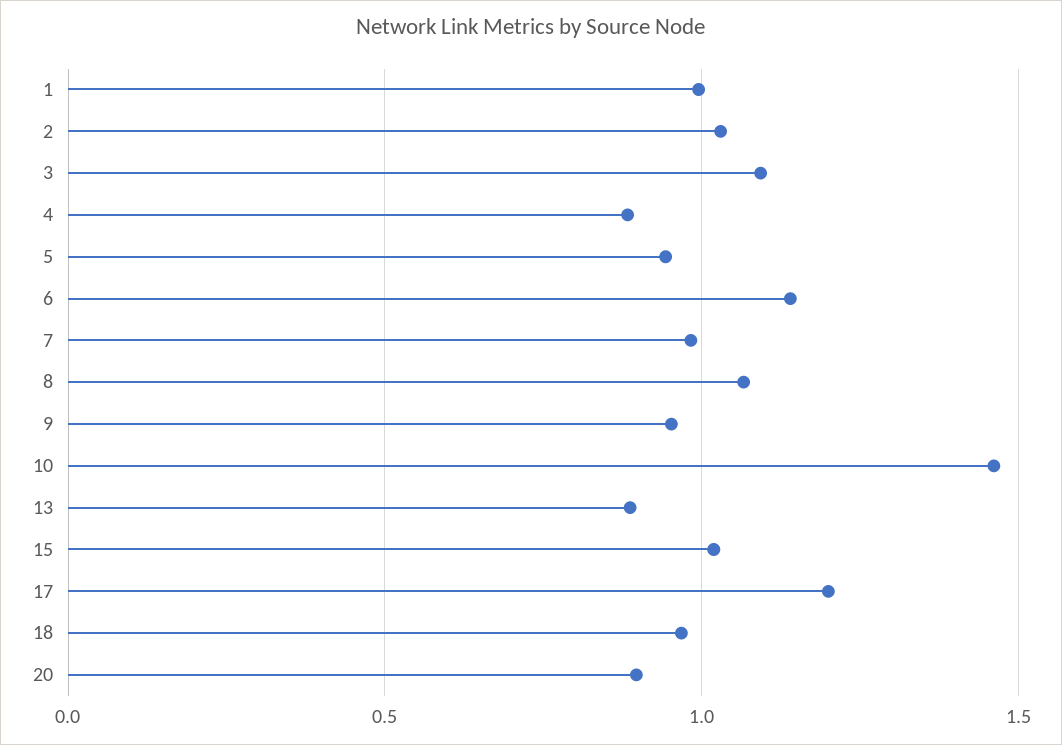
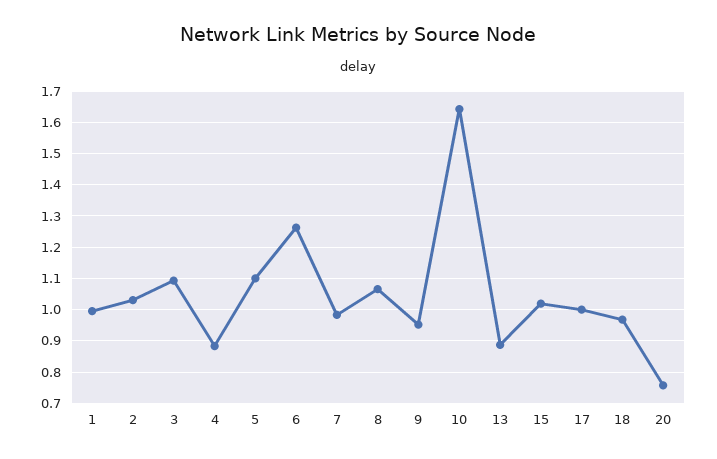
  {
    "1": 1,
    "2": 1.04,
    "3": 1.1,
    "4": 0.88,
-   "5": 0.95,
+   "5": 1.1,
-   "6": 1.15,
+   "6": 1.26,
    "7": 0.98,
    "8": 1.06,
    "9": 0.96,
-   "10": 1.45,
+   "10": 1.64,
    "13": 0.88,
    "15": 1.02,
-   "17": 1.2,
+   "17": 1,
    "18": 0.96,
-   "20": 0.9
+   "20": 0.76
  }

